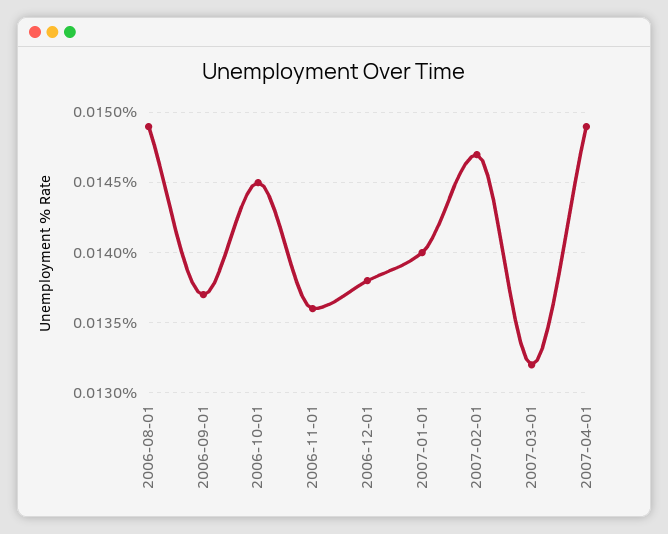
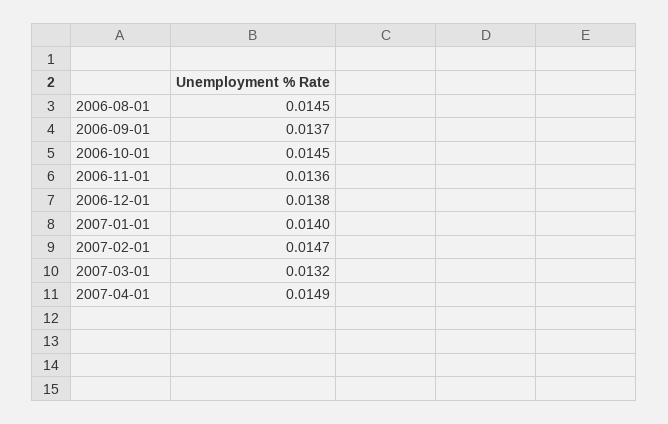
  {
-   "2006-08-01": 0.0149,
+   "2006-08-01": 0.0145,
    "2006-09-01": 0.0137,
    "2006-10-01": 0.0145,
    "2006-11-01": 0.0136,
    "2006-12-01": 0.0138,
    "2007-01-01": 0.014,
    "2007-02-01": 0.0147,
    "2007-03-01": 0.0132,
    "2007-04-01": 0.0149
  }

